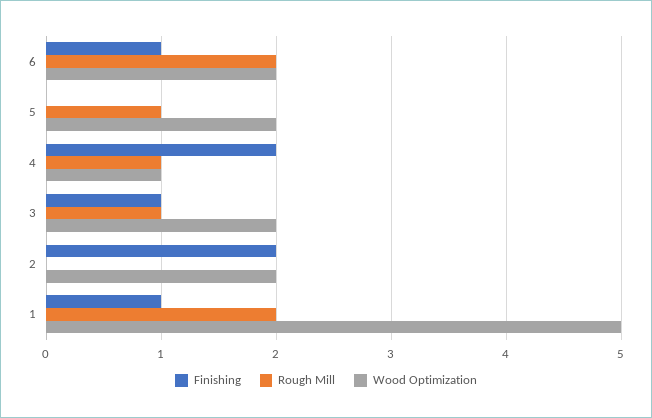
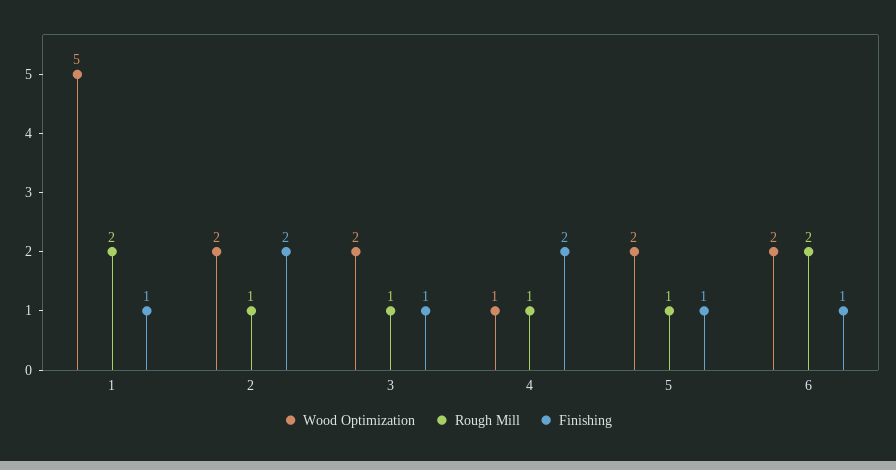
  {
    "Finishing": {
      "6": 1,
-     "5": 0,
+     "5": 1,
      "4": 2,
      "3": 1,
      "2": 2,
      "1": 1
    },
    "Rough Mill": {
      "6": 2,
      "5": 1,
      "4": 1,
      "3": 1,
-     "2": 0,
+     "2": 1,
      "1": 2
    },
    "Wood Optimization": {
      "6": 2,
      "5": 2,
      "4": 1,
      "3": 2,
      "2": 2,
      "1": 5
    }
  }

